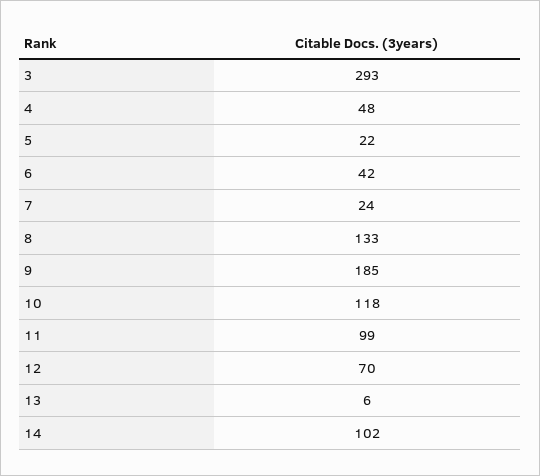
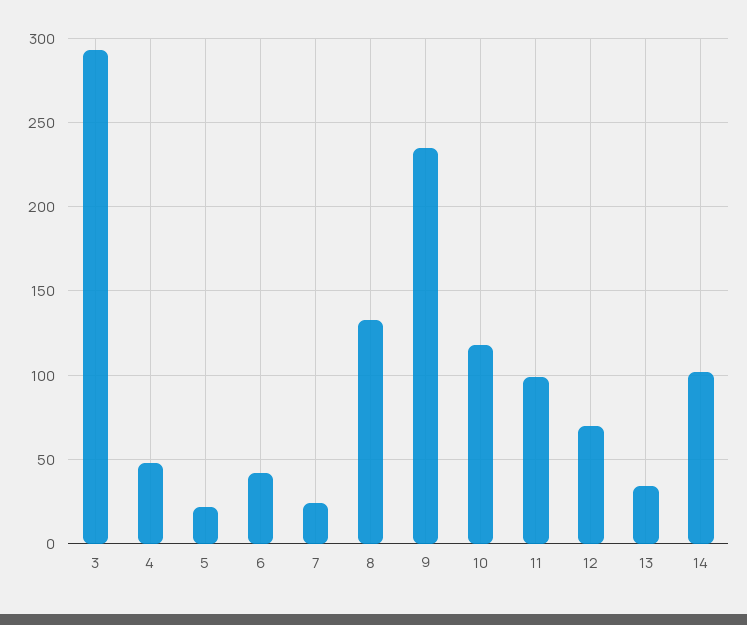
  {
    "3": 293,
    "4": 48,
    "5": 22,
    "6": 42,
    "7": 24,
    "8": 133,
-   "9": 185,
+   "9": 235,
    "10": 118,
    "11": 99,
    "12": 70,
-   "13": 6,
+   "13": 35,
    "14": 102
  }

